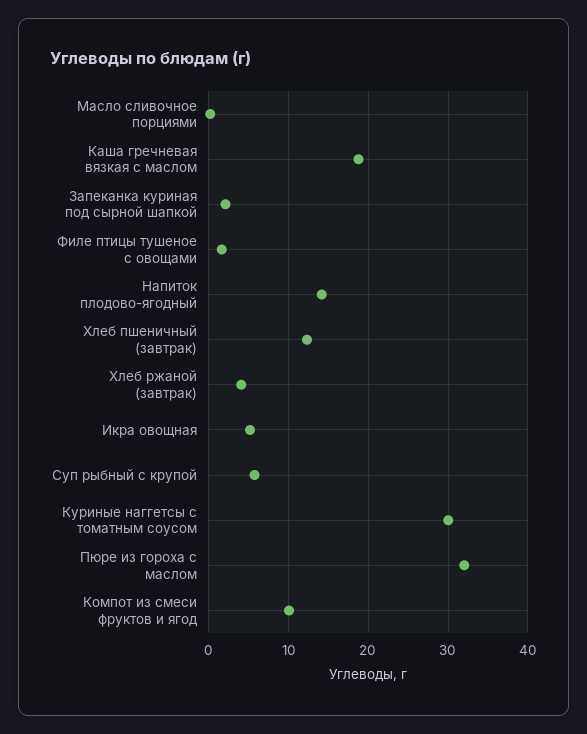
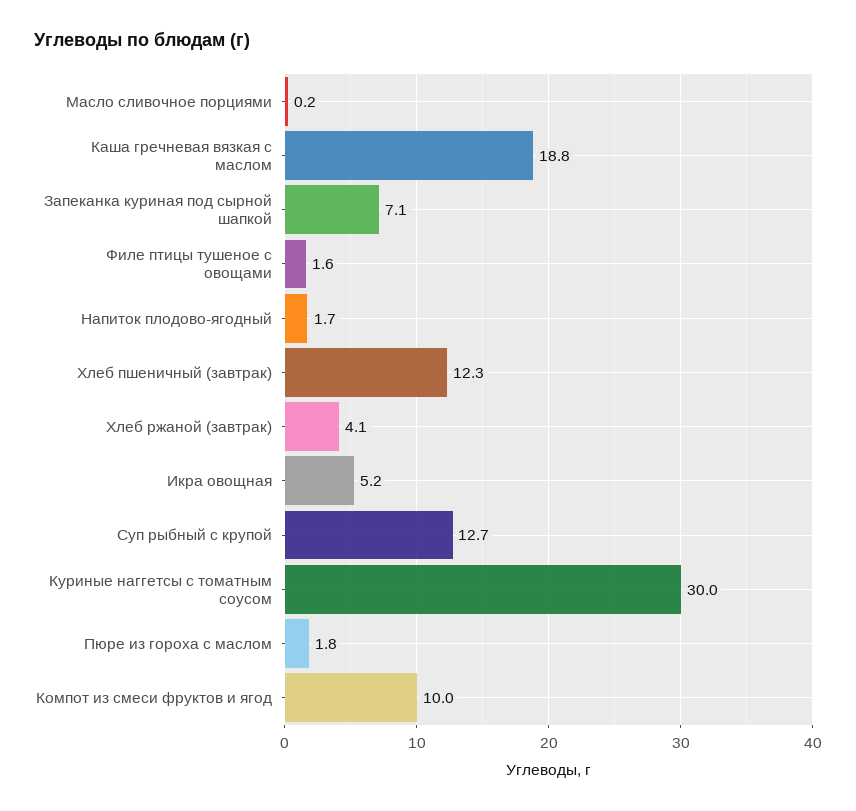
  {
    "Масло сливочное порциями": 0.2,
    "Каша гречневая вязкая с маслом": 18.8,
-   "Запеканка куриная под сырной шапкой": 2,
+   "Запеканка куриная под сырной шапкой": 7.1,
    "Филе птицы тушеное с овощами": 1.6,
-   "Напиток плодово-ягодный": 14,
+   "Напиток плодово-ягодный": 1.7,
    "Хлеб пшеничный (завтрак)": 12.3,
    "Хлеб ржаной (завтрак)": 4.1,
    "Икра овощная": 5.2,
-   "Суп рыбный с крупой": 6,
+   "Суп рыбный с крупой": 12.7,
    "Куриные наггетсы с томатным соусом": 30,
-   "Пюре из гороха с маслом": 32,
+   "Пюре из гороха с маслом": 1.8,
    "Компот из смеси фруктов и ягод": 10
  }

